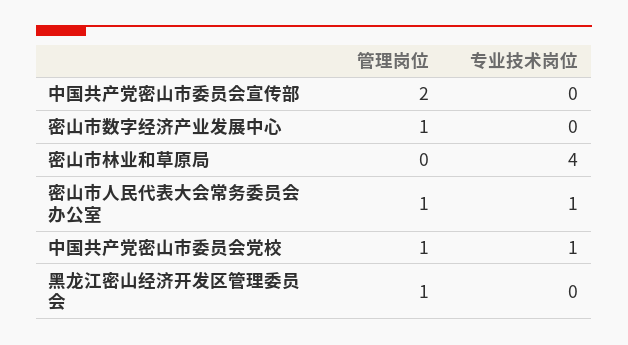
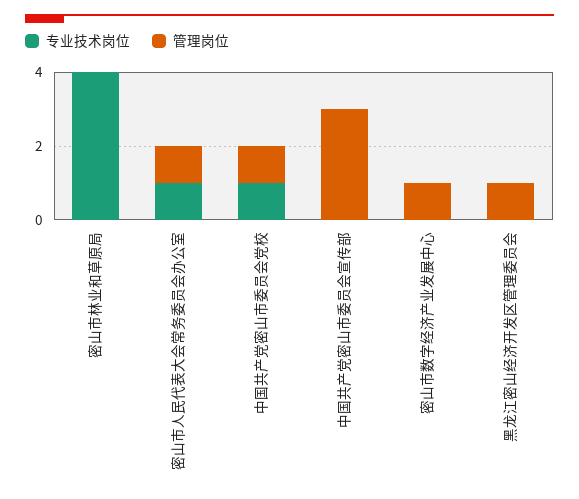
  {
    "管理岗位": {
-     "中国共产党密山市委员会宣传部": 2,
+     "中国共产党密山市委员会宣传部": 3,
      "密山市数字经济产业发展中心": 1,
      "密山市林业和草原局": 0,
      "密山市人民代表大会常务委员会办公室": 1,
      "中国共产党密山市委员会党校": 1,
      "黑龙江密山经济开发区管理委员会": 1
    },
    "专业技术岗位": {
      "中国共产党密山市委员会宣传部": 0,
      "密山市数字经济产业发展中心": 0,
      "密山市林业和草原局": 4,
      "密山市人民代表大会常务委员会办公室": 1,
      "中国共产党密山市委员会党校": 1,
      "黑龙江密山经济开发区管理委员会": 0
    }
  }

